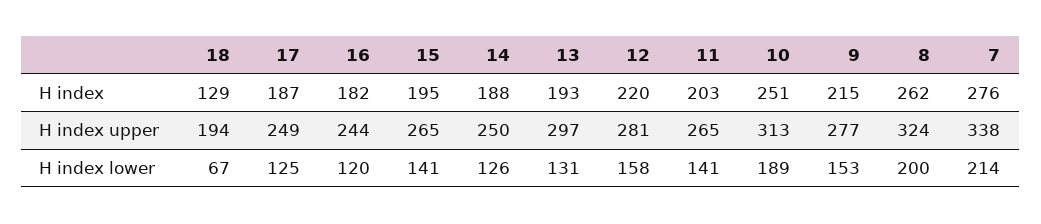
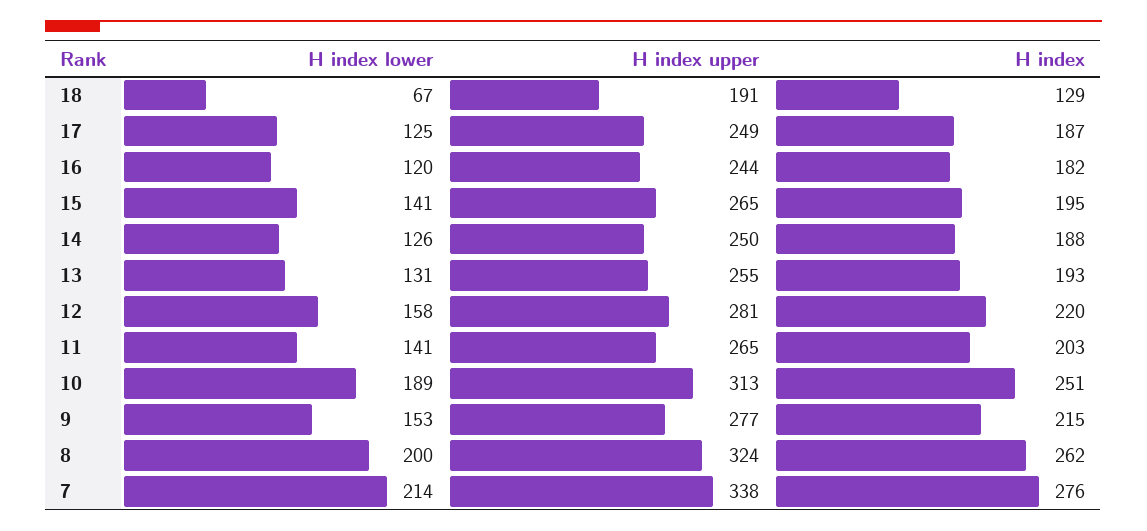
  {
    "18": {
      "H index": 129,
-     "H index upper": 194,
+     "H index upper": 191,
      "H index lower": 67
    },
    "17": {
      "H index": 187,
      "H index upper": 249,
      "H index lower": 125
    },
    "16": {
      "H index": 182,
      "H index upper": 244,
      "H index lower": 120
    },
    "15": {
      "H index": 195,
      "H index upper": 265,
      "H index lower": 141
    },
    "14": {
      "H index": 188,
      "H index upper": 250,
      "H index lower": 126
    },
    "13": {
      "H index": 193,
-     "H index upper": 297,
+     "H index upper": 255,
      "H index lower": 131
    },
    "12": {
      "H index": 220,
      "H index upper": 281,
      "H index lower": 158
    },
    "11": {
      "H index": 203,
      "H index upper": 265,
      "H index lower": 141
    },
    "10": {
      "H index": 251,
      "H index upper": 313,
      "H index lower": 189
    },
    "9": {
      "H index": 215,
      "H index upper": 277,
      "H index lower": 153
    },
    "8": {
      "H index": 262,
      "H index upper": 324,
      "H index lower": 200
    },
    "7": {
      "H index": 276,
      "H index upper": 338,
      "H index lower": 214
    }
  }

